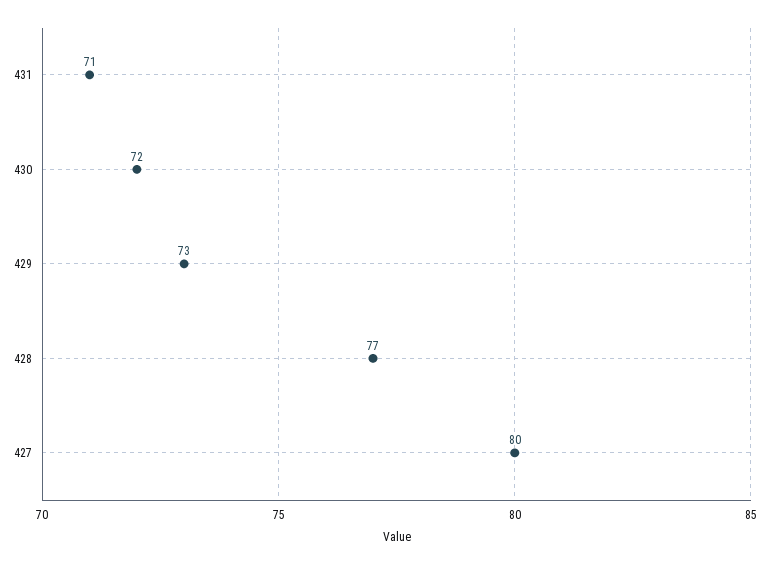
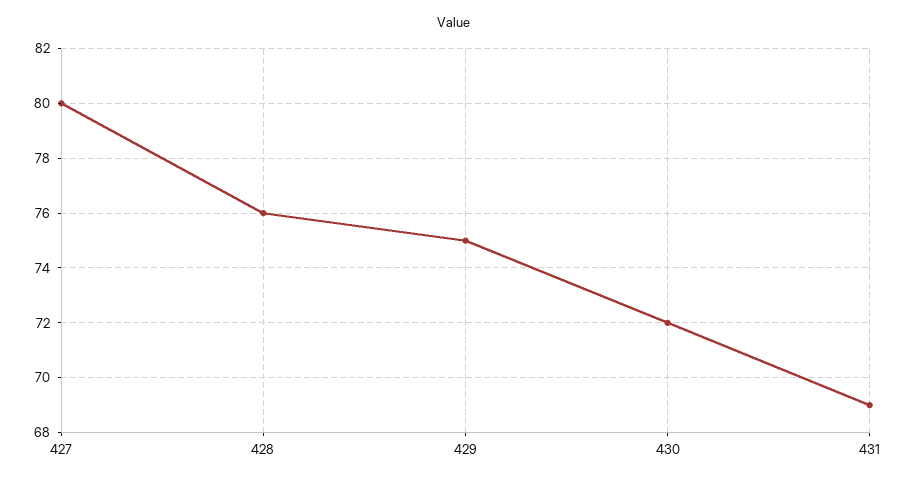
  {
-   "431": 71,
+   "431": 69,
    "430": 72,
-   "429": 73,
+   "429": 75,
-   "428": 77,
+   "428": 76,
    "427": 80
  }

